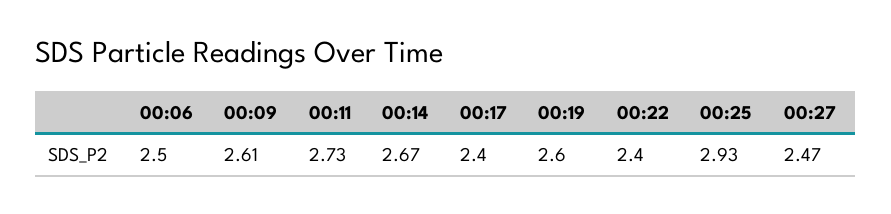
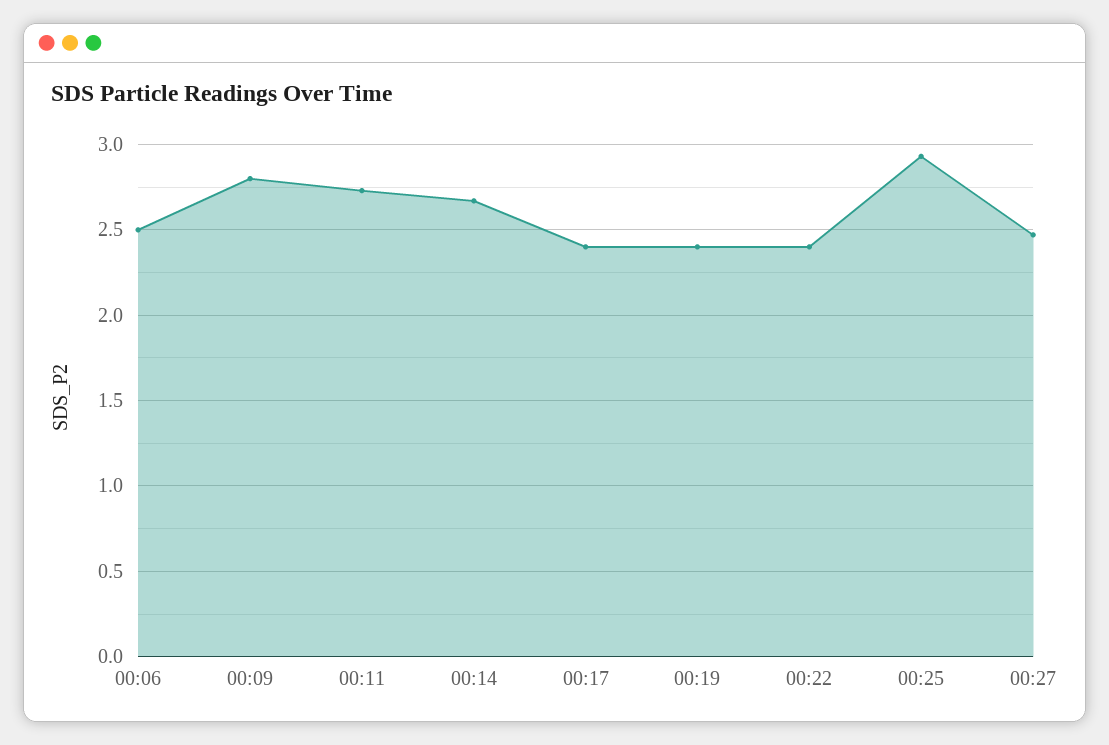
  {
    "00:06": 2.5,
-   "00:09": 2.61,
+   "00:09": 2.8,
    "00:11": 2.73,
    "00:14": 2.67,
    "00:17": 2.4,
-   "00:19": 2.6,
+   "00:19": 2.4,
    "00:22": 2.4,
    "00:25": 2.93,
    "00:27": 2.47
  }

